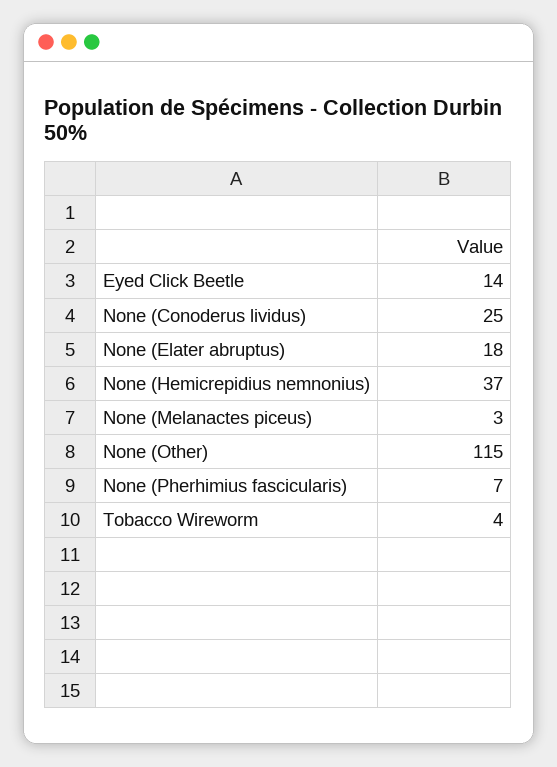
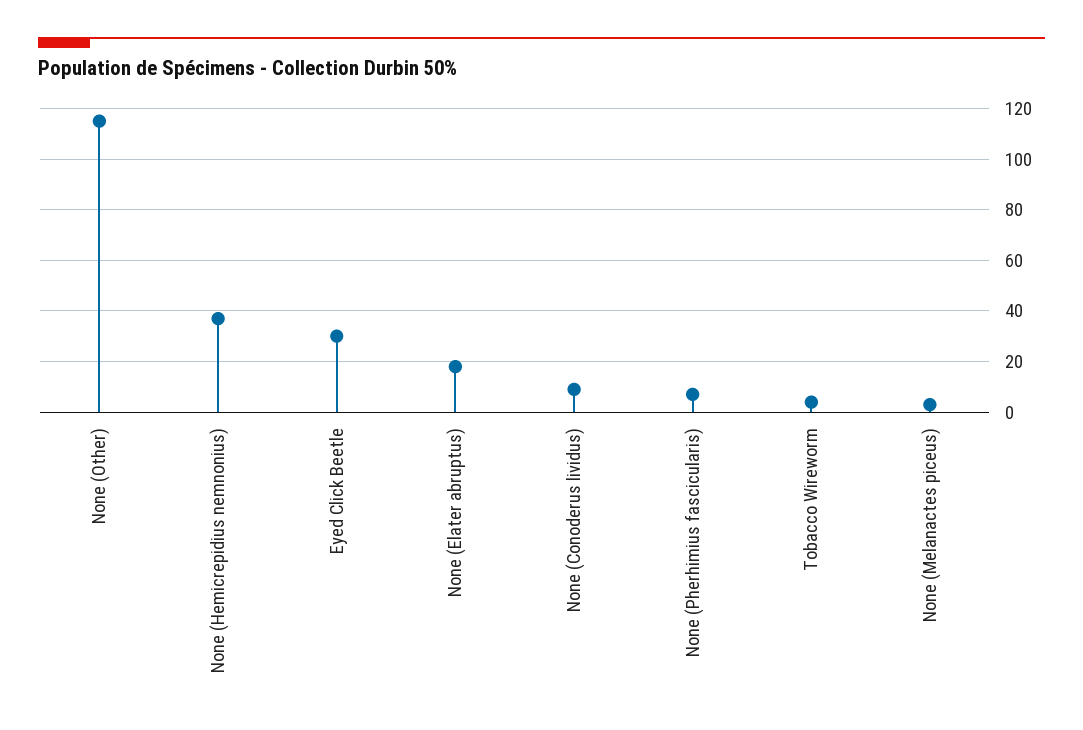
  {
-   "Eyed Click Beetle": 14,
+   "Eyed Click Beetle": 30,
-   "None (Conoderus lividus)": 25,
+   "None (Conoderus lividus)": 10,
    "None (Elater abruptus)": 18,
    "None (Hemicrepidius nemnonius)": 37,
    "None (Melanactes piceus)": 3,
    "None (Other)": 115,
    "None (Pherhimius fascicularis)": 7,
    "Tobacco Wireworm": 4
  }

